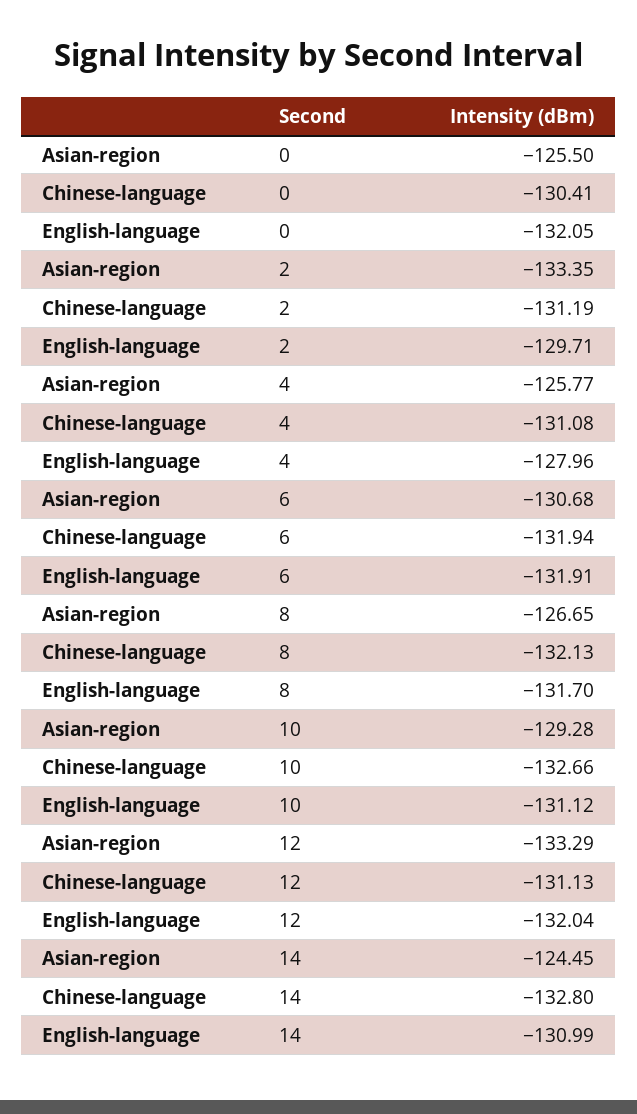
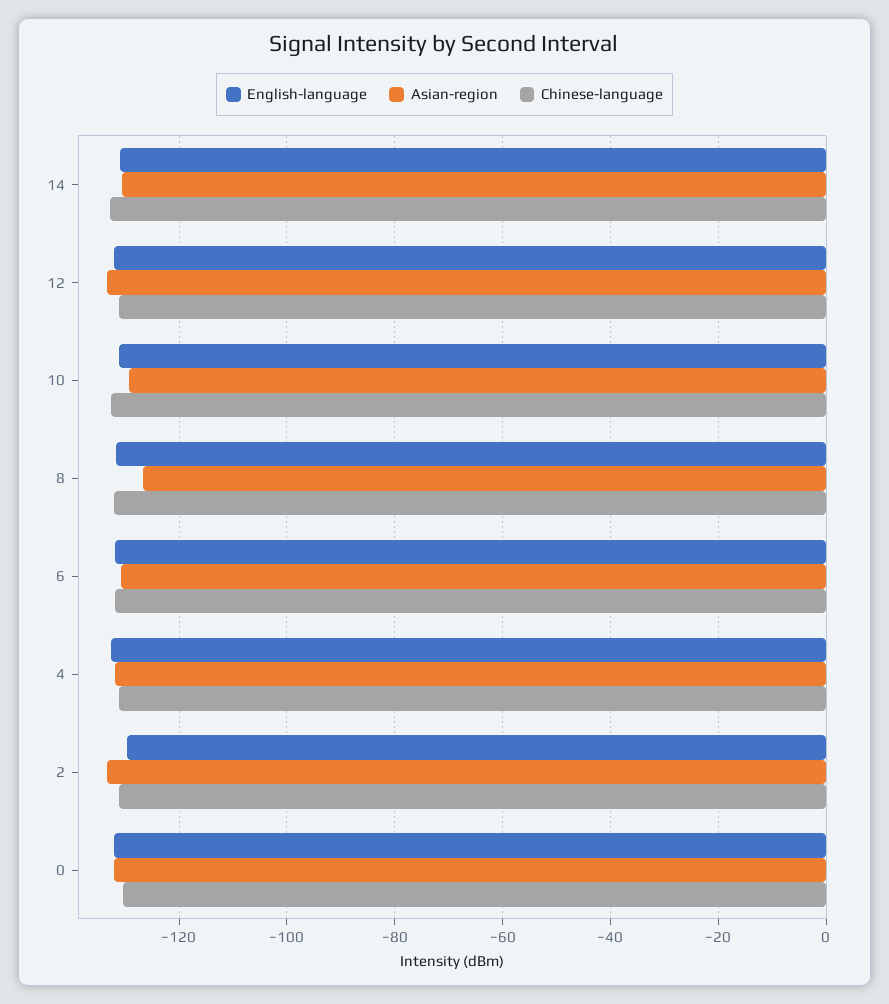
  {
    "Asian-region": {
-     "0": -125.5,
+     "0": -132,
      "2": -133.35,
-     "4": -125.77,
+     "4": -132,
      "6": -130.68,
      "8": -126.65,
      "10": -129.28,
      "12": -133.29,
-     "14": -124.45
+     "14": -130
    },
    "Chinese-language": {
      "0": -130.41,
      "2": -131.19,
      "4": -131.08,
      "6": -131.94,
      "8": -132.13,
      "10": -132.66,
      "12": -131.13,
      "14": -132.8
    },
    "English-language": {
      "0": -132.05,
      "2": -129.71,
-     "4": -127.96,
+     "4": -132,
      "6": -131.91,
      "8": -131.7,
      "10": -131.12,
      "12": -132.04,
      "14": -130.99
    }
  }

